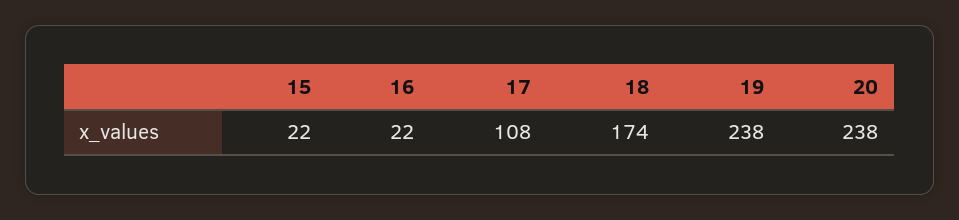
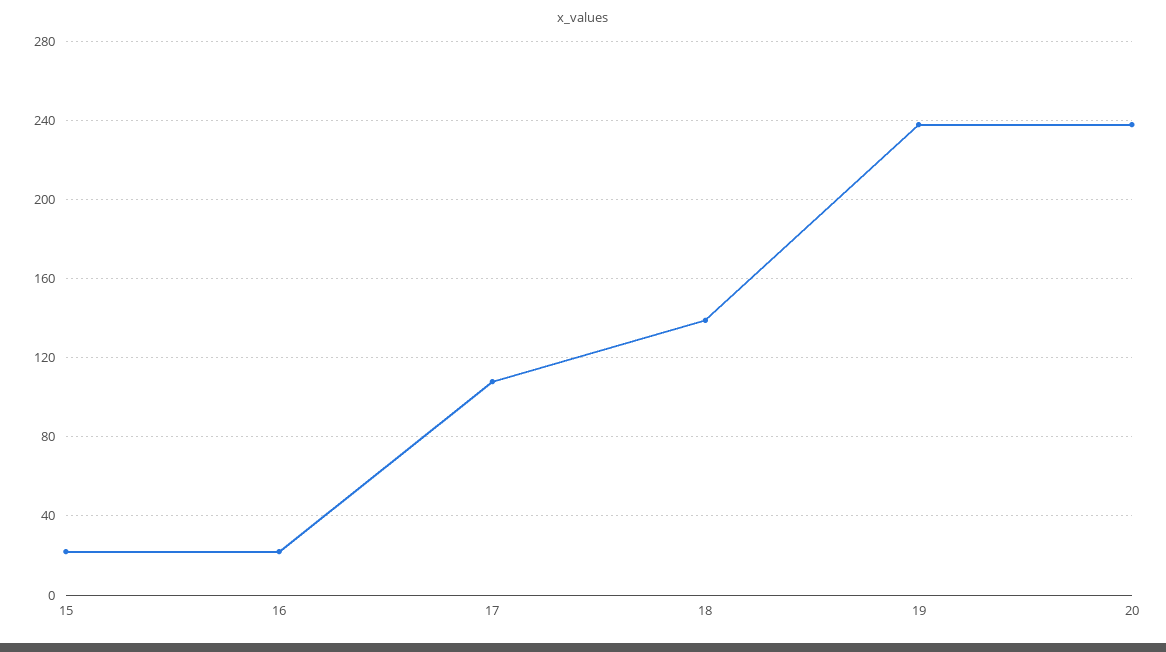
  {
    "15": 22,
    "16": 22,
    "17": 108,
-   "18": 174,
+   "18": 140,
    "19": 238,
    "20": 238
  }

